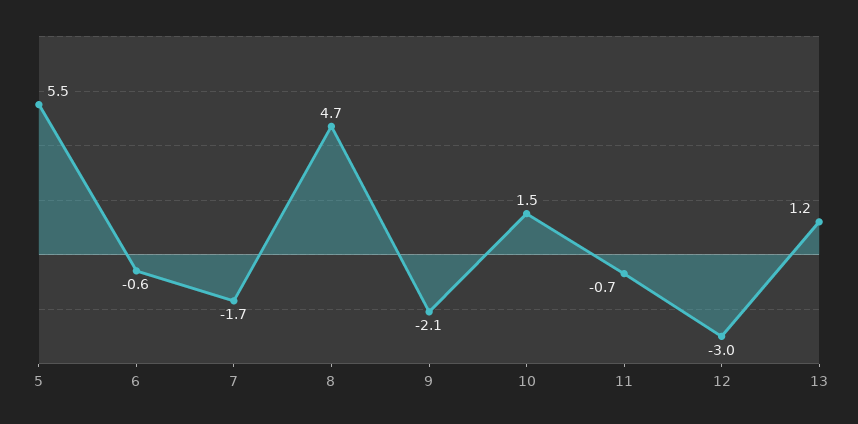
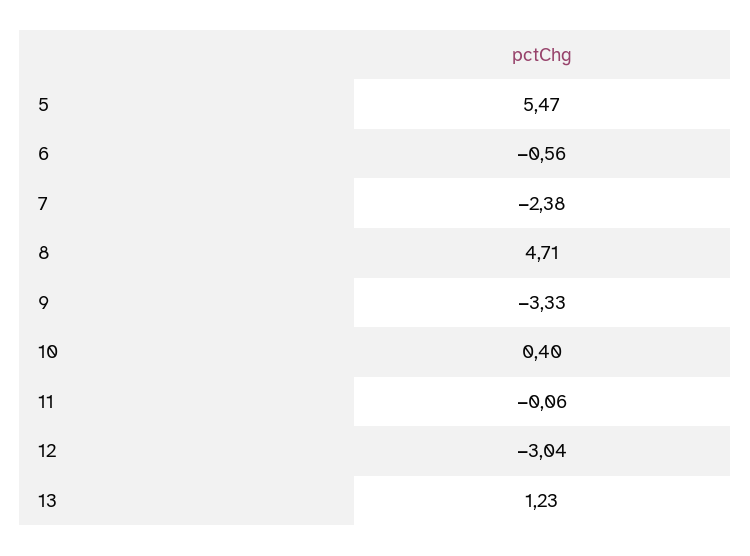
  {
    "5": 5.47,
    "6": -0.56,
-   "7": -1.7,
+   "7": -2.38,
    "8": 4.71,
-   "9": -2.1,
+   "9": -3.33,
-   "10": 1.5,
+   "10": 0.4,
-   "11": -0.7,
+   "11": -0.06,
    "12": -3.04,
    "13": 1.23
  }

